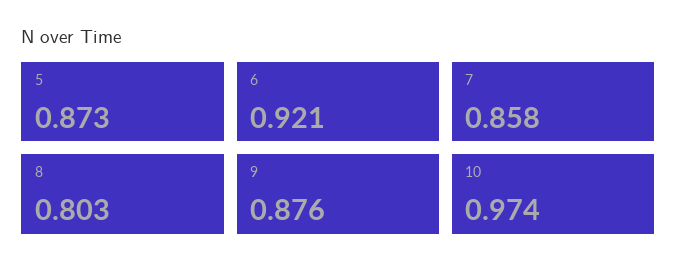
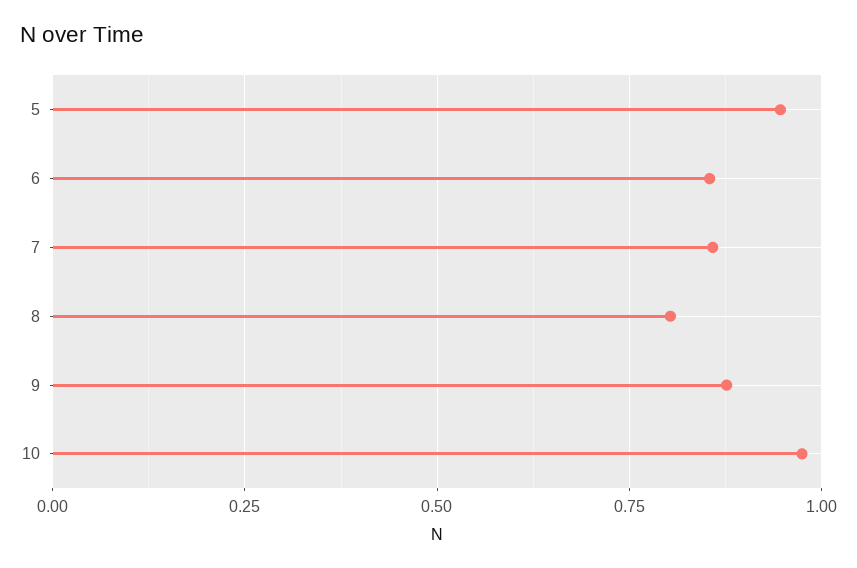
  {
-   "5": 0.873,
+   "5": 0.95,
-   "6": 0.921,
+   "6": 0.85,
    "7": 0.858,
    "8": 0.803,
    "9": 0.876,
    "10": 0.974
  }

